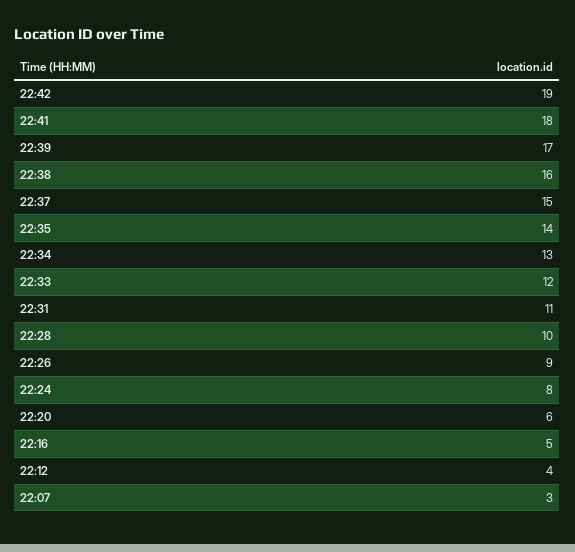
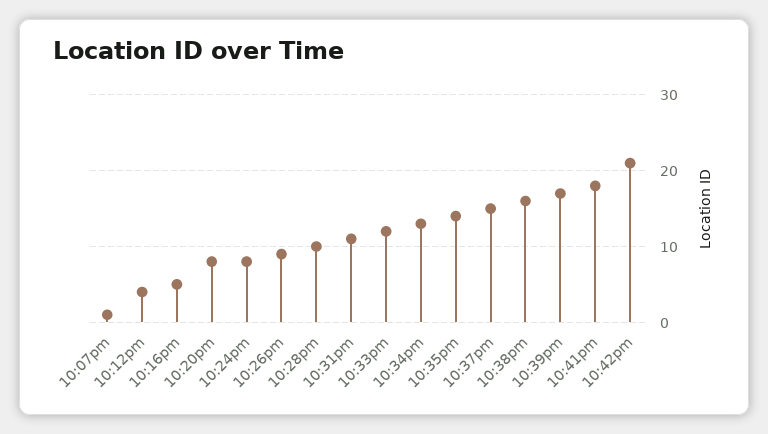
  {
-   "22:42": 19,
+   "22:42": 21,
    "22:41": 18,
    "22:39": 17,
    "22:38": 16,
    "22:37": 15,
    "22:35": 14,
    "22:34": 13,
    "22:33": 12,
    "22:31": 11,
    "22:28": 10,
    "22:26": 9,
    "22:24": 8,
-   "22:20": 6,
+   "22:20": 8,
    "22:16": 5,
    "22:12": 4,
-   "22:07": 3
+   "22:07": 1
  }

